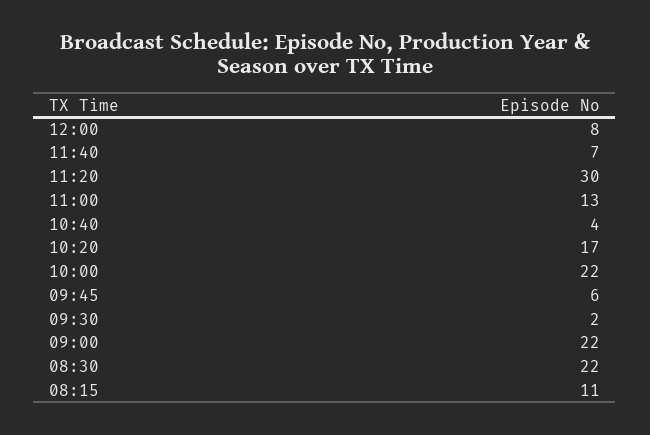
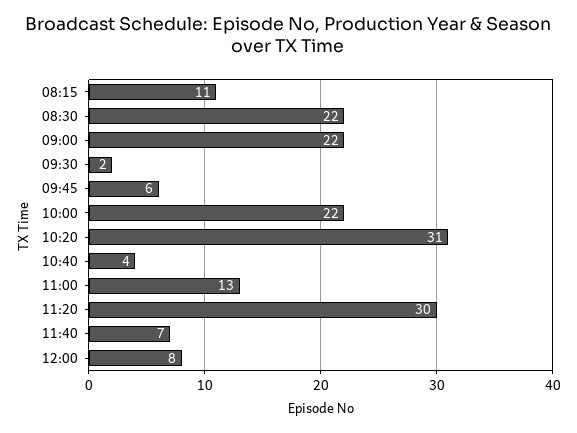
  {
    "12:00": 8,
    "11:40": 7,
    "11:20": 30,
    "11:00": 13,
    "10:40": 4,
-   "10:20": 17,
+   "10:20": 31,
    "10:00": 22,
    "09:45": 6,
    "09:30": 2,
    "09:00": 22,
    "08:30": 22,
    "08:15": 11
  }

